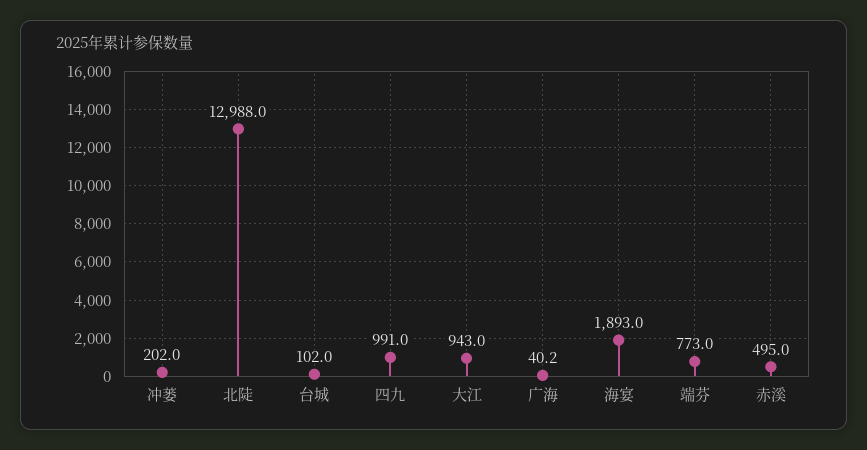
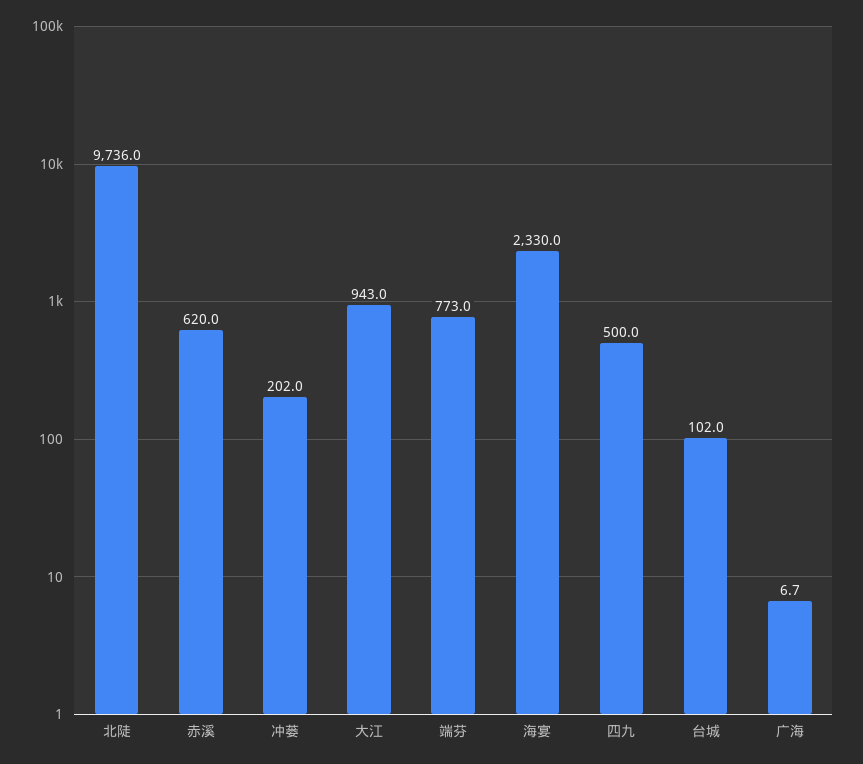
  {
    "冲蒌": 202,
-   "北陡": 12988,
+   "北陡": 9736,
    "台城": 102,
-   "四九": 991,
+   "四九": 500,
    "大江": 943,
-   "广海": 40.2,
+   "广海": 6.7,
-   "海宴": 1893,
+   "海宴": 2330,
    "端芬": 773,
-   "赤溪": 495
+   "赤溪": 620
  }

